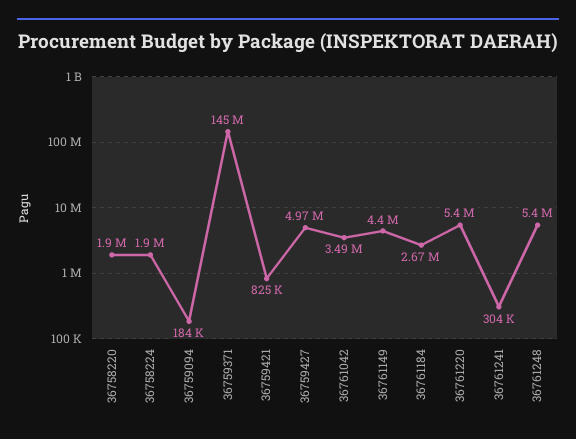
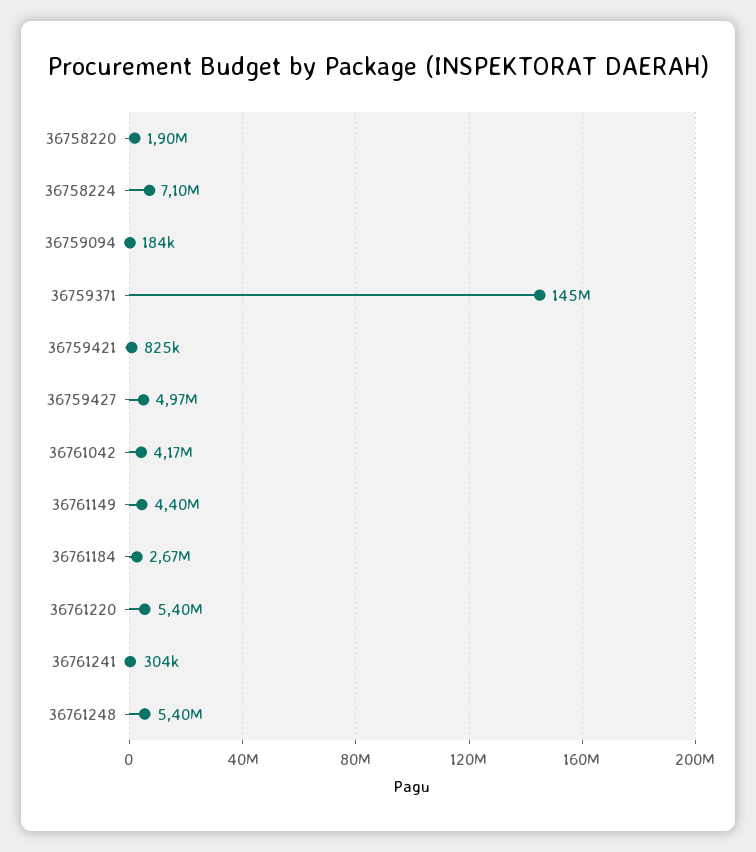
  {
    "36758220": 1900000,
-   "36758224": 1900000,
+   "36758224": 7100000,
    "36759094": 184000,
    "36759371": 145000000,
    "36759421": 825000,
    "36759427": 4970000,
-   "36761042": 3490000,
+   "36761042": 4170000,
    "36761149": 4400000,
    "36761184": 2670000,
    "36761220": 5400000,
    "36761241": 304000,
    "36761248": 5400000
  }

